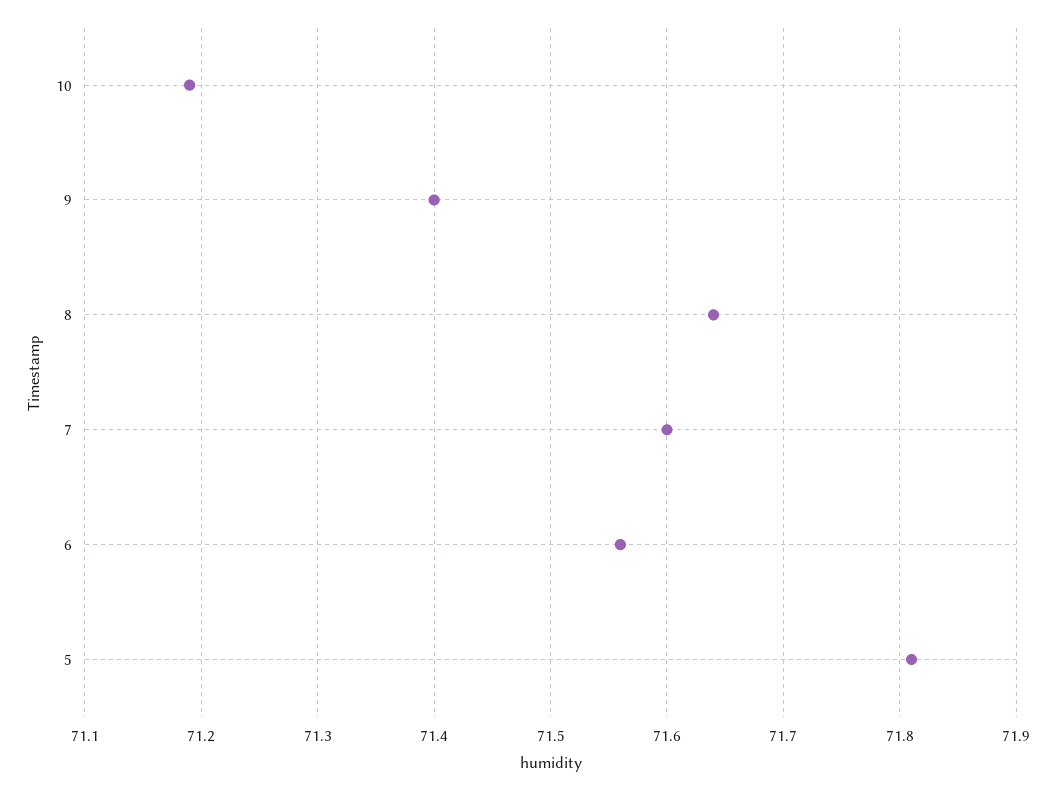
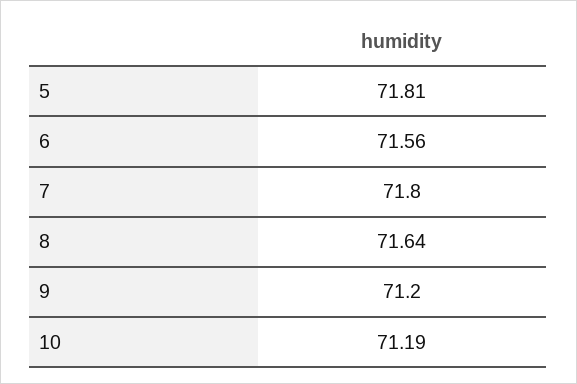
  {
    "10": 71.19,
-   "9": 71.4,
+   "9": 71.2,
    "8": 71.64,
-   "7": 71.6,
+   "7": 71.8,
    "6": 71.56,
    "5": 71.81
  }

